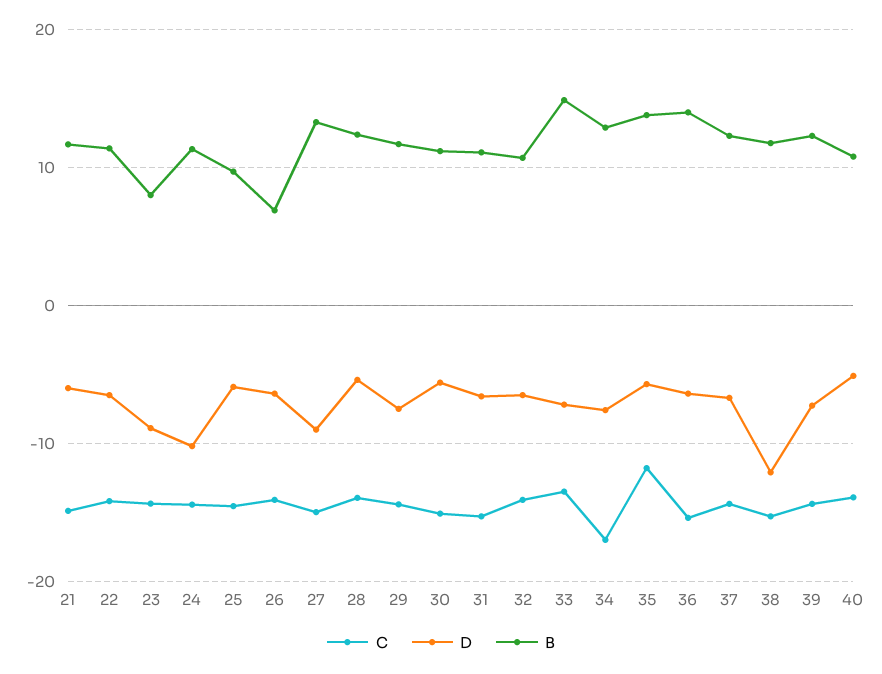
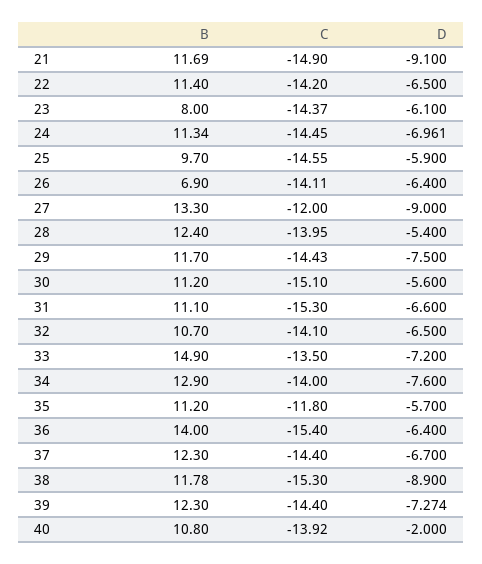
  {
    "C": {
      "21": -14.9,
      "22": -14.2,
      "23": -14.37,
      "24": -14.45,
      "25": -14.55,
      "26": -14.11,
-     "27": -15,
+     "27": -12,
      "28": -13.95,
      "29": -14.43,
      "30": -15.1,
      "31": -15.3,
      "32": -14.1,
      "33": -13.5,
-     "34": -17,
+     "34": -14,
      "35": -11.8,
      "36": -15.4,
      "37": -14.4,
      "38": -15.3,
      "39": -14.4,
      "40": -13.92
    },
    "D": {
-     "21": -6,
+     "21": -9.1,
      "22": -6.5,
-     "23": -9,
+     "23": -6.1,
-     "24": -10,
+     "24": -6.961,
      "25": -5.9,
      "26": -6.4,
      "27": -9,
      "28": -5.4,
      "29": -7.5,
      "30": -5.6,
      "31": -6.6,
      "32": -6.5,
      "33": -7.2,
      "34": -7.6,
      "35": -5.7,
      "36": -6.4,
      "37": -6.7,
-     "38": -12,
+     "38": -8.9,
      "39": -7.274,
-     "40": -5
+     "40": -2
    },
    "B": {
      "21": 11.69,
      "22": 11.4,
      "23": 8,
      "24": 11.34,
      "25": 9.7,
      "26": 6.9,
      "27": 13.3,
      "28": 12.4,
      "29": 11.7,
      "30": 11.2,
      "31": 11.1,
      "32": 10.7,
      "33": 14.9,
      "34": 12.9,
-     "35": 14,
+     "35": 11.2,
      "36": 14,
      "37": 12.3,
      "38": 11.78,
      "39": 12.3,
      "40": 10.8
    }
  }

